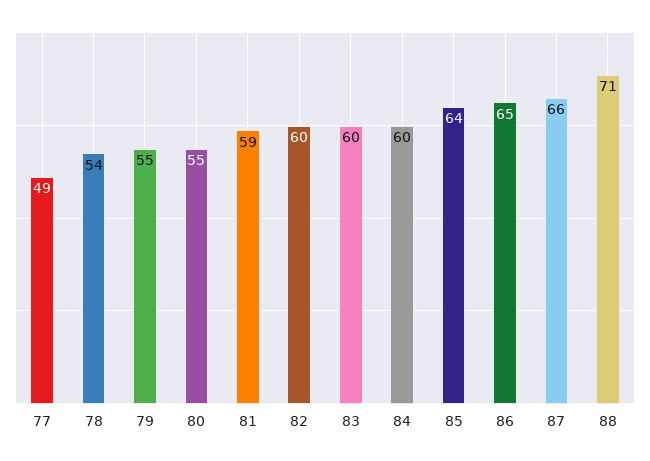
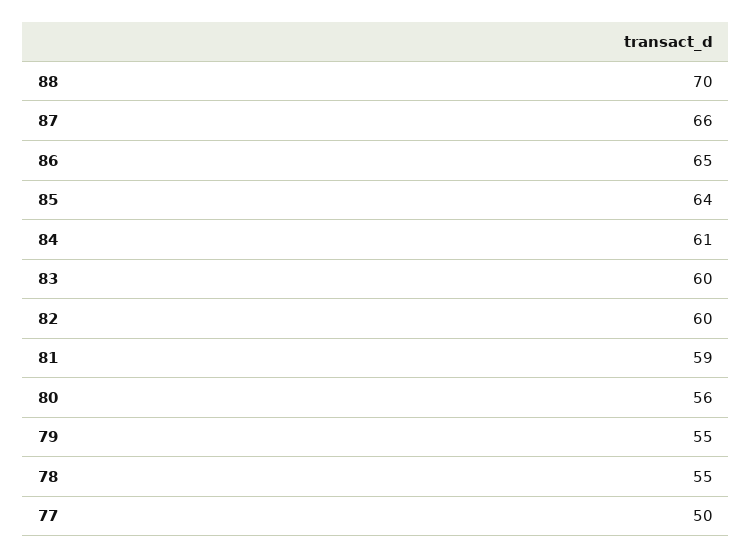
  {
-   "77": 49,
+   "77": 50,
-   "78": 54,
+   "78": 55,
    "79": 55,
-   "80": 55,
+   "80": 56,
    "81": 59,
    "82": 60,
    "83": 60,
-   "84": 60,
+   "84": 61,
    "85": 64,
    "86": 65,
    "87": 66,
-   "88": 71
+   "88": 70
  }

